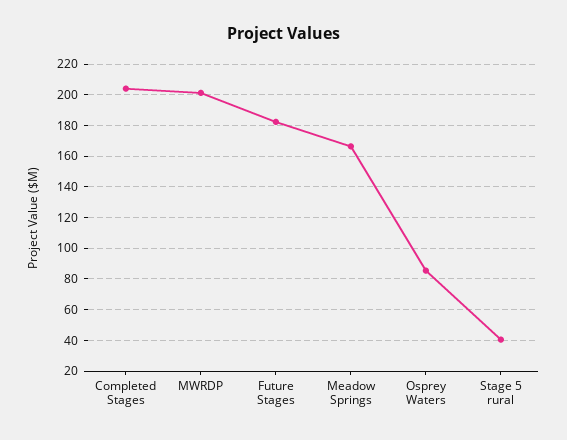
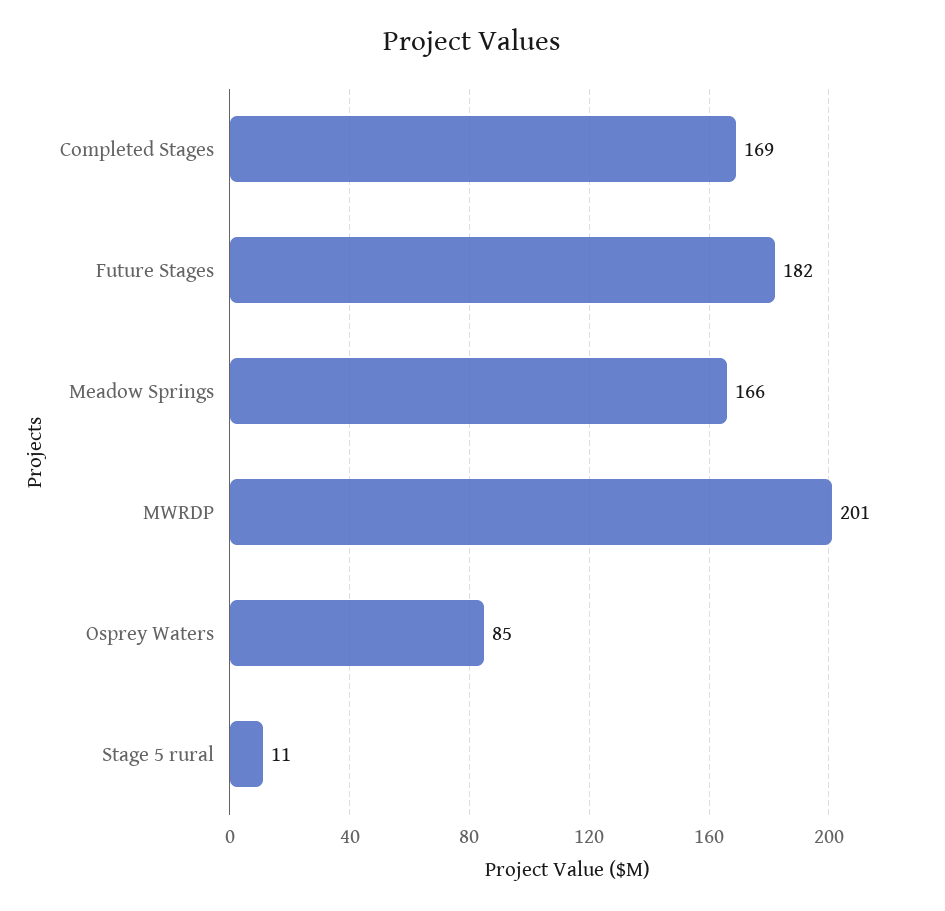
  {
-   "Completed Stages": 205,
+   "Completed Stages": 169,
    "MWRDP": 201,
    "Future Stages": 182,
    "Meadow Springs": 166,
    "Osprey Waters": 85,
-   "Stage 5 rural": 40
+   "Stage 5 rural": 11
  }

